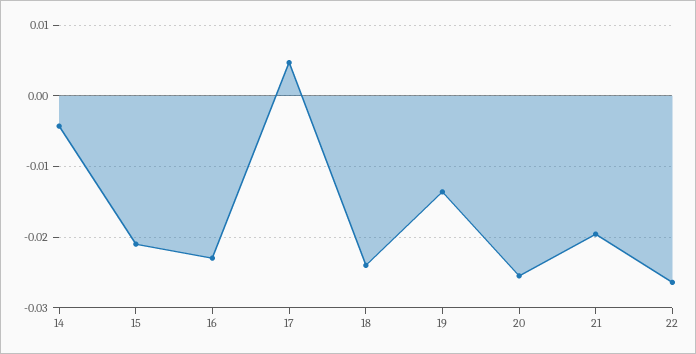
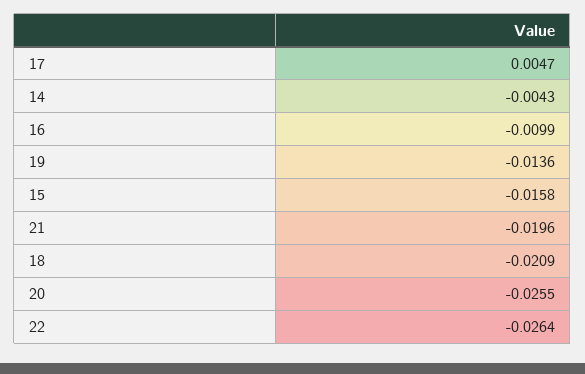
  {
    "14": -0.0043,
-   "15": -0.021,
+   "15": -0.0158,
-   "16": -0.023,
+   "16": -0.0099,
    "17": 0.0047,
-   "18": -0.024,
+   "18": -0.0209,
    "19": -0.0136,
    "20": -0.0255,
    "21": -0.0196,
    "22": -0.0264
  }

